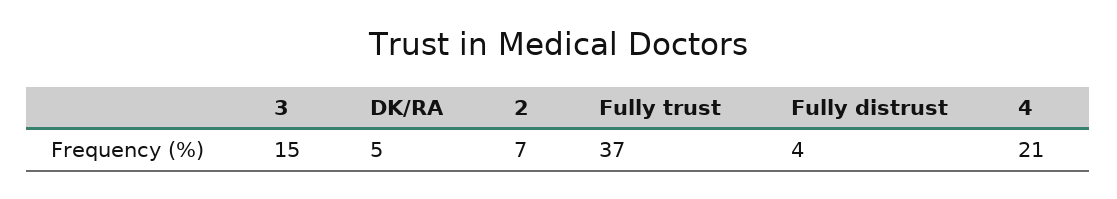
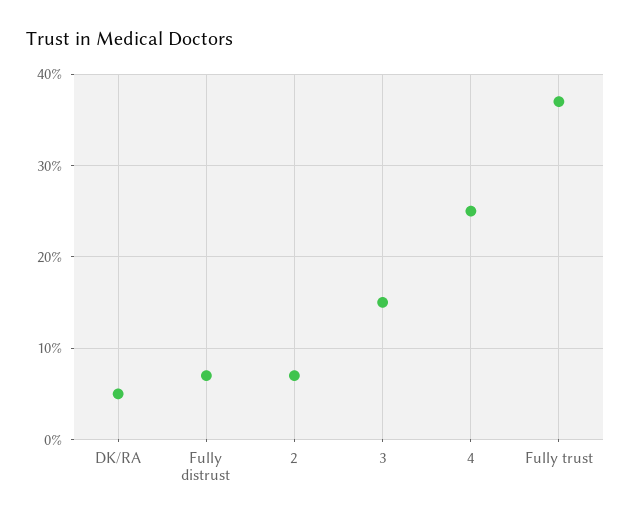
  {
    "3": 15,
    "DK/RA": 5,
    "2": 7,
    "Fully trust": 37,
-   "Fully distrust": 4,
+   "Fully distrust": 7,
-   "4": 21
+   "4": 25
  }

